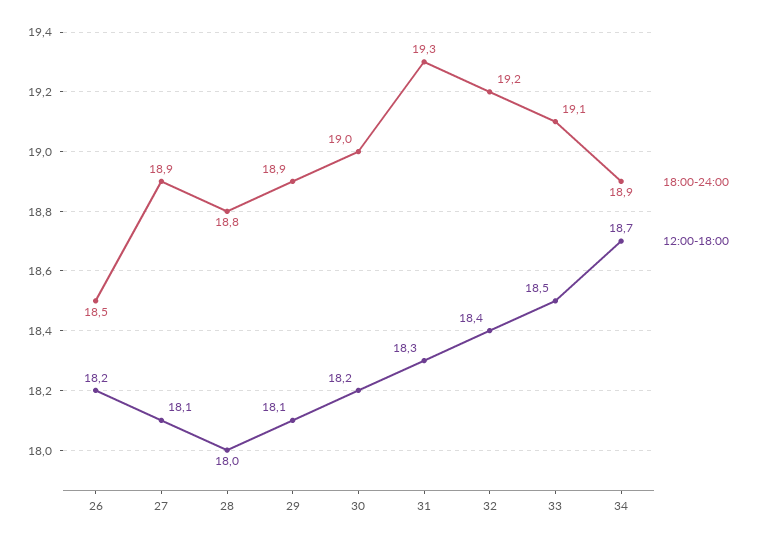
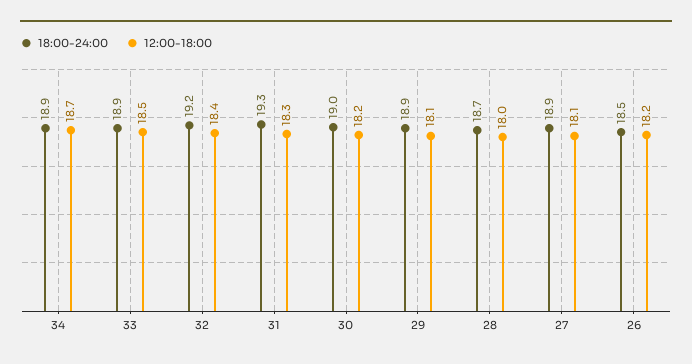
  {
    "18:00-24:00": {
      "26": 18.5,
      "27": 18.9,
-     "28": 18.8,
+     "28": 18.7,
      "29": 18.9,
      "30": 19,
      "31": 19.3,
      "32": 19.2,
-     "33": 19.1,
+     "33": 18.9,
      "34": 18.9
    },
    "12:00-18:00": {
      "26": 18.2,
      "27": 18.1,
      "28": 18,
      "29": 18.1,
      "30": 18.2,
      "31": 18.3,
      "32": 18.4,
      "33": 18.5,
      "34": 18.7
    }
  }

